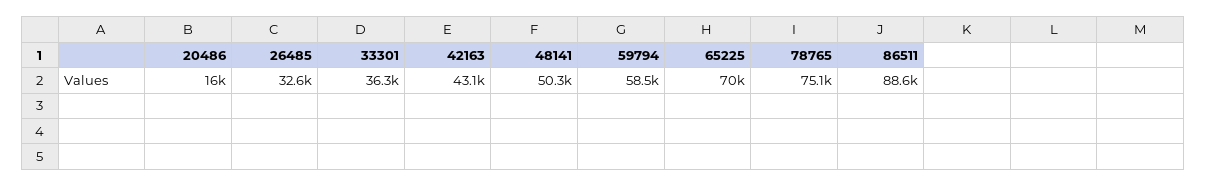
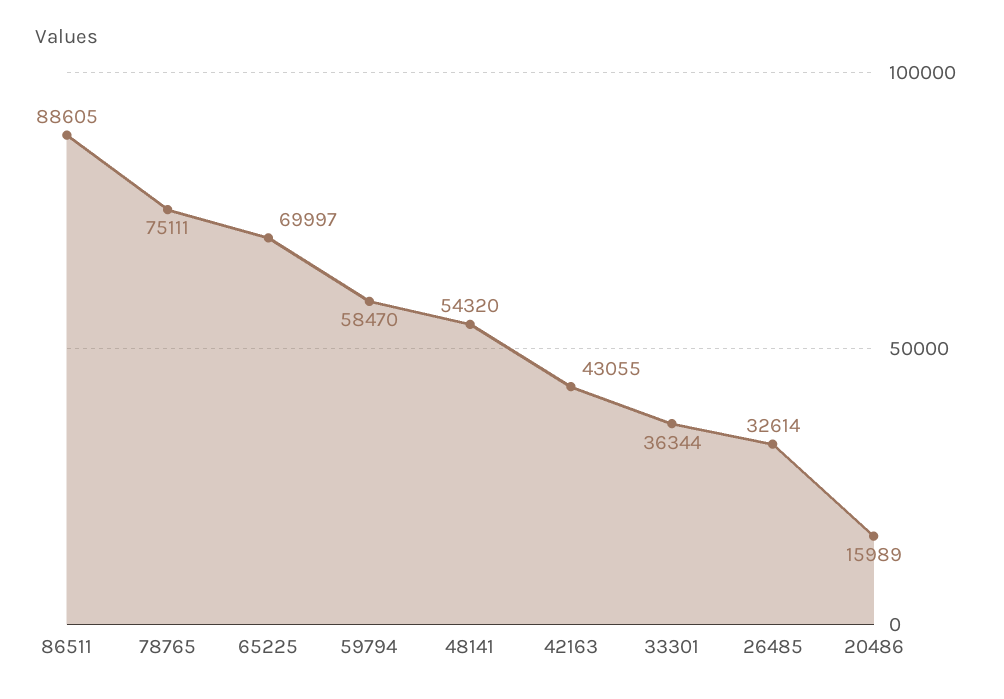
  {
    "20486": 15989,
    "26485": 32614,
    "33301": 36344,
    "42163": 43055,
-   "48141": 50300,
+   "48141": 54320,
    "59794": 58470,
    "65225": 69997,
    "78765": 75111,
    "86511": 88605
  }

